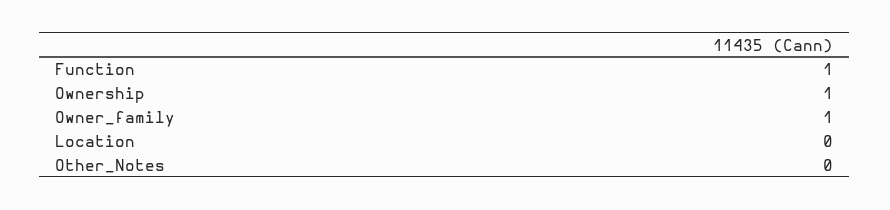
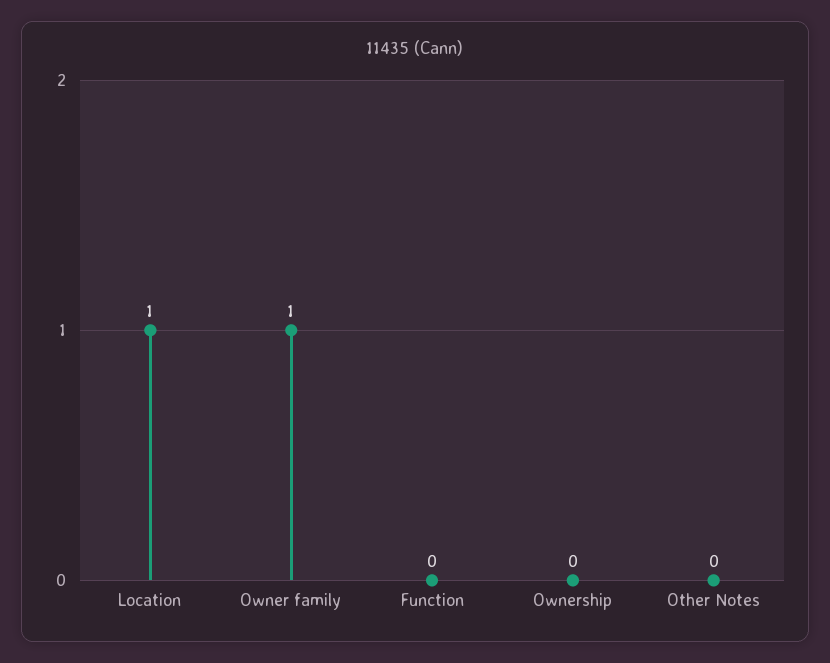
  {
-   "Function": 1,
+   "Function": 0,
-   "Ownership": 1,
+   "Ownership": 0,
    "Owner_family": 1,
-   "Location": 0,
+   "Location": 1,
    "Other_Notes": 0
  }

